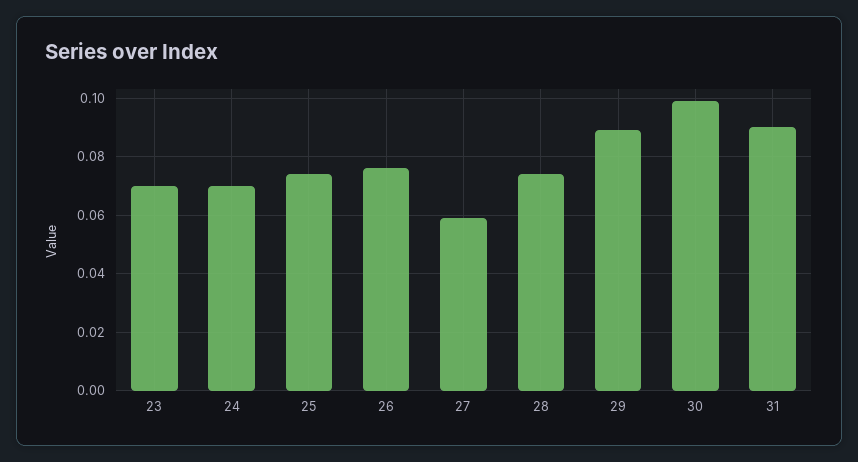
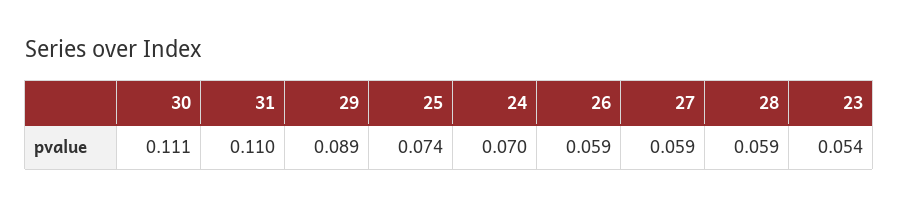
  {
-   "23": 0.07,
+   "23": 0.054,
    "24": 0.07,
    "25": 0.074,
-   "26": 0.075,
+   "26": 0.059,
    "27": 0.059,
-   "28": 0.075,
+   "28": 0.059,
    "29": 0.089,
-   "30": 0.1,
+   "30": 0.111,
-   "31": 0.09
+   "31": 0.11
  }

